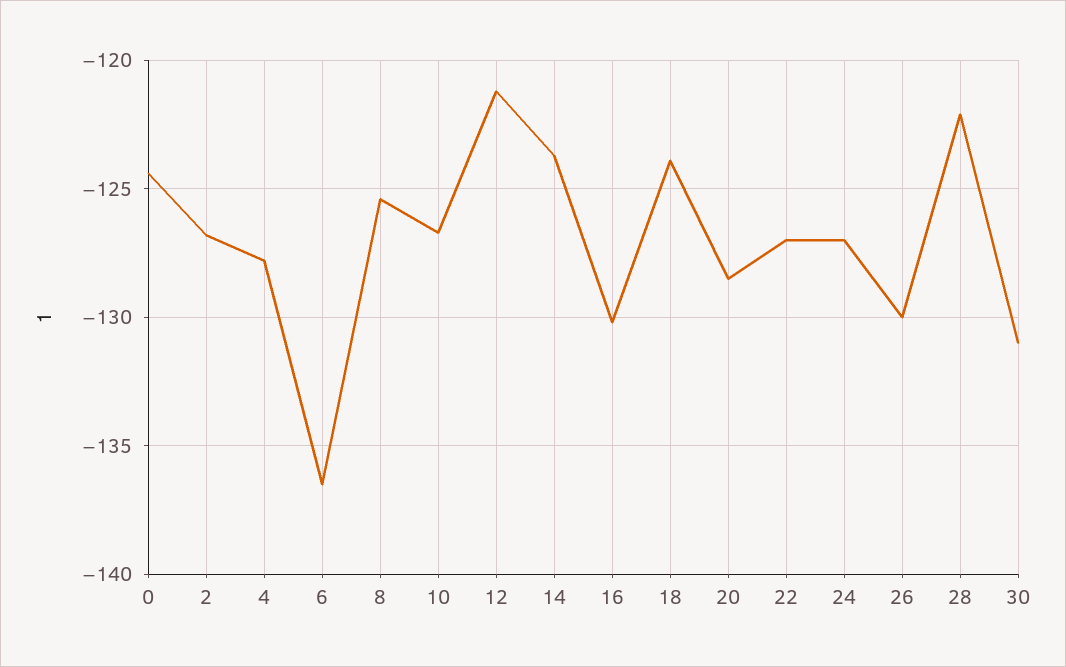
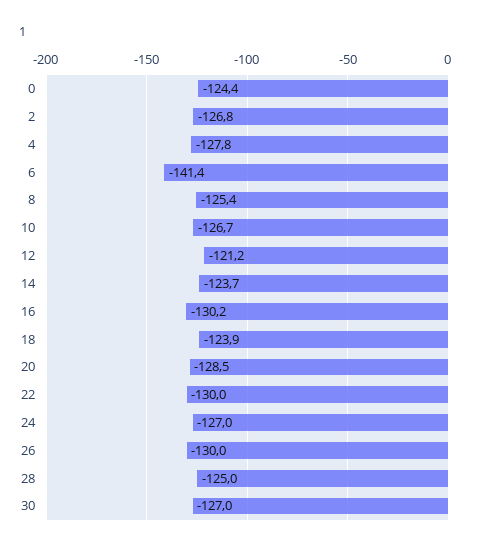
  {
    "0": -124.4,
    "2": -126.8,
    "4": -127.8,
-   "6": -136.5,
+   "6": -141.4,
    "8": -125.4,
    "10": -126.7,
    "12": -121.2,
    "14": -123.7,
    "16": -130.2,
    "18": -123.9,
    "20": -128.5,
-   "22": -127,
+   "22": -130,
    "24": -127,
    "26": -130,
-   "28": -122,
+   "28": -125,
-   "30": -131
+   "30": -127
  }

